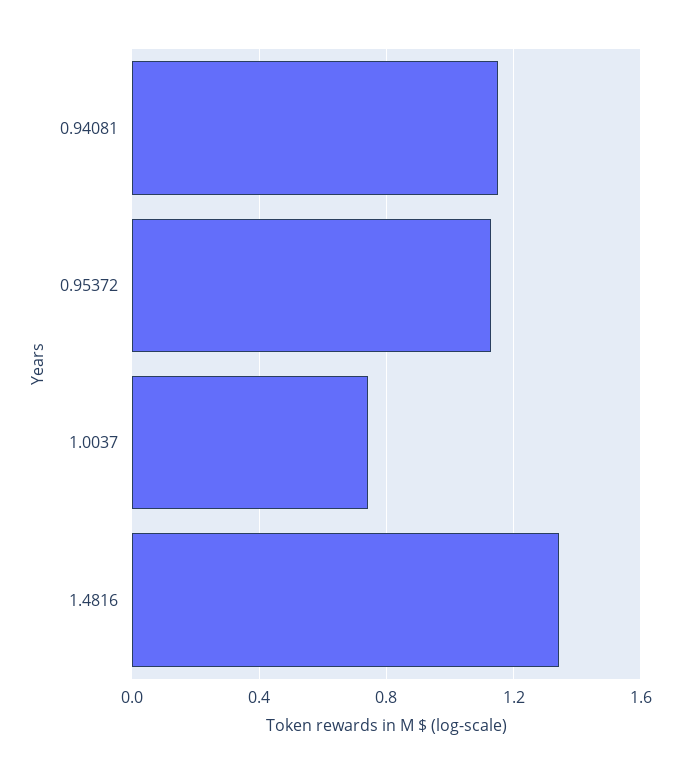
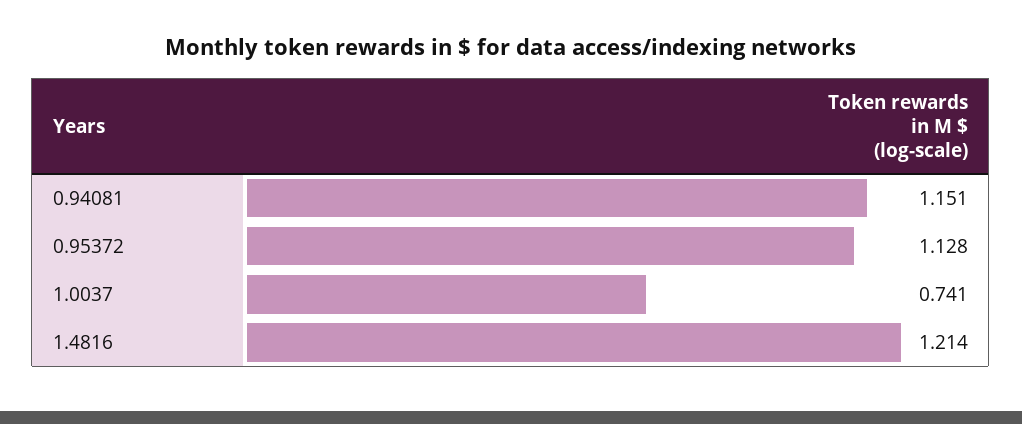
  {
    "0.94081": 1.151,
    "0.95372": 1.128,
    "1.0037": 0.741,
-   "1.4816": 1.35
+   "1.4816": 1.214
  }

